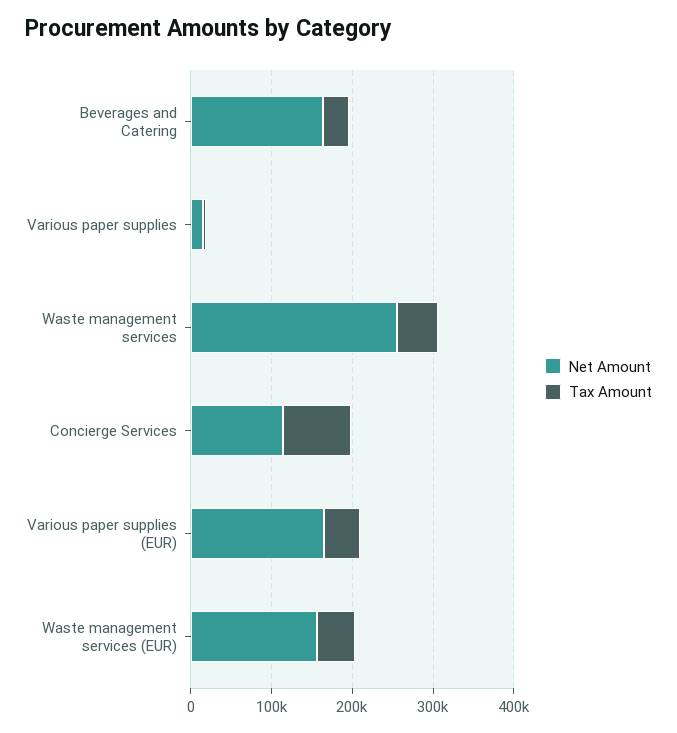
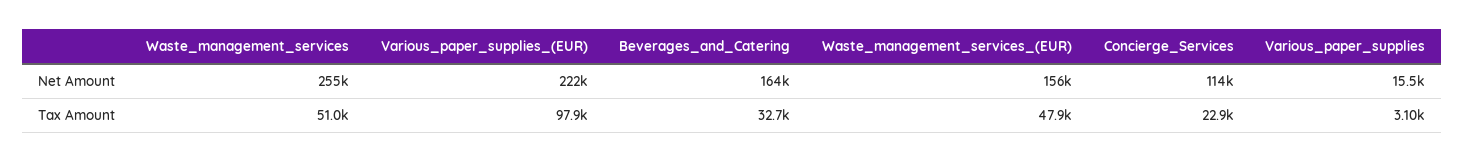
  {
    "Net Amount": {
      "Beverages and Catering": 164000,
      "Various paper supplies": 15500,
      "Waste management services": 255000,
      "Concierge Services": 114000,
-     "Various paper supplies (EUR)": 160000,
+     "Various paper supplies (EUR)": 222000,
      "Waste management services (EUR)": 156000
    },
    "Tax Amount": {
      "Beverages and Catering": 32700,
      "Various paper supplies": 3100,
      "Waste management services": 51000,
-     "Concierge Services": 80000,
+     "Concierge Services": 22900,
-     "Various paper supplies (EUR)": 40000,
+     "Various paper supplies (EUR)": 97900,
      "Waste management services (EUR)": 47900
    }
  }

